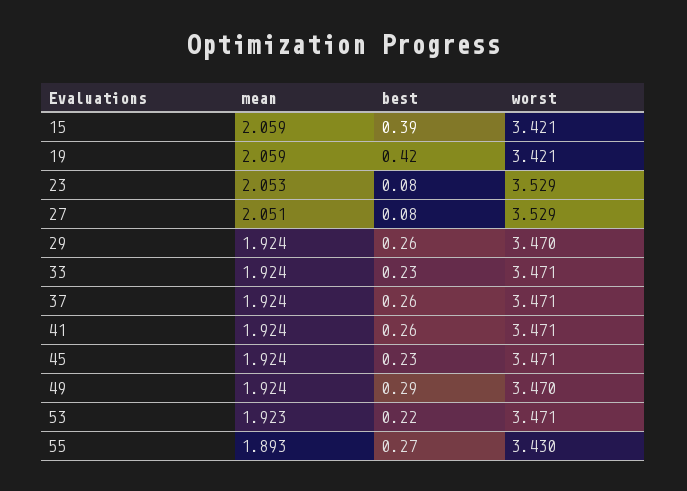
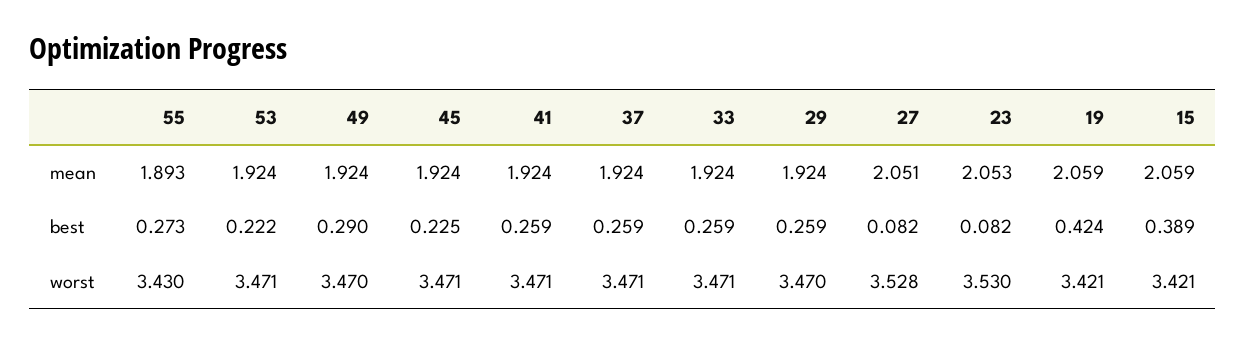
  {
    "mean": {
      "15": 2.059,
      "19": 2.059,
      "23": 2.053,
      "27": 2.051,
      "29": 1.924,
      "33": 1.924,
      "37": 1.924,
      "41": 1.924,
      "45": 1.924,
      "49": 1.924,
-     "53": 1.923,
+     "53": 1.924,
      "55": 1.893
    },
    "best": {
      "15": 0.389,
      "19": 0.424,
      "23": 0.082,
      "27": 0.082,
      "29": 0.259,
-     "33": 0.23,
+     "33": 0.259,
      "37": 0.259,
      "41": 0.259,
      "45": 0.225,
      "49": 0.29,
      "53": 0.222,
      "55": 0.273
    },
    "worst": {
      "15": 3.421,
      "19": 3.421,
-     "23": 3.529,
+     "23": 3.53,
-     "27": 3.529,
+     "27": 3.528,
      "29": 3.47,
      "33": 3.471,
      "37": 3.471,
      "41": 3.471,
      "45": 3.471,
      "49": 3.47,
      "53": 3.471,
      "55": 3.43
    }
  }

